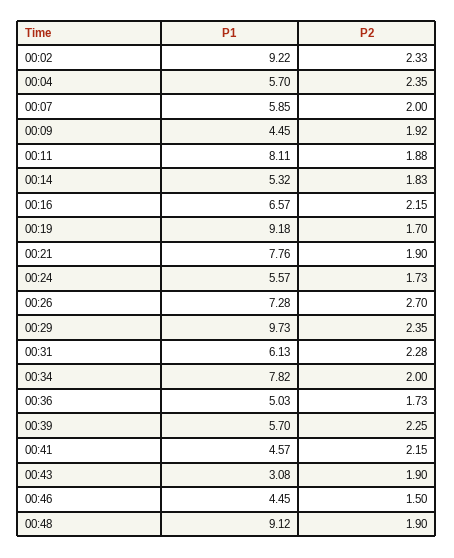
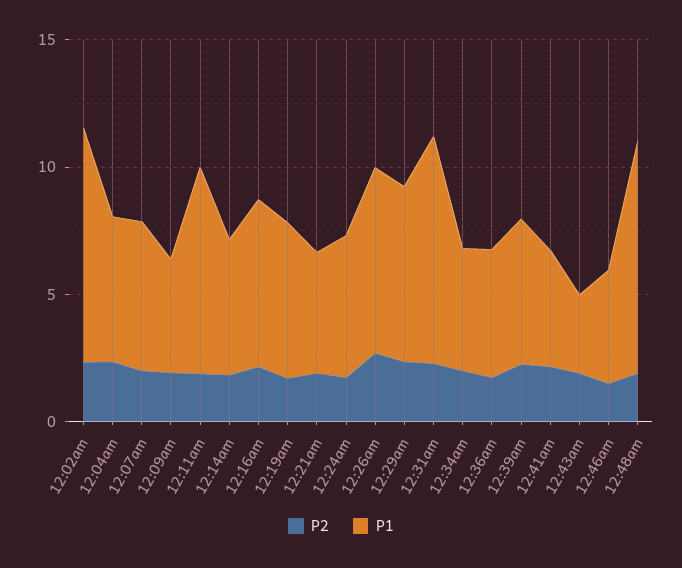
  {
    "P1": {
      "00:02": 9.22,
      "00:04": 5.7,
      "00:07": 5.85,
      "00:09": 4.45,
      "00:11": 8.11,
      "00:14": 5.32,
      "00:16": 6.57,
-     "00:19": 9.18,
+     "00:19": 6,
-     "00:21": 7.76,
+     "00:21": 5,
      "00:24": 5.57,
      "00:26": 7.28,
-     "00:29": 9.73,
+     "00:29": 7,
-     "00:31": 6.13,
+     "00:31": 9,
-     "00:34": 7.82,
+     "00:34": 5,
      "00:36": 5.03,
      "00:39": 5.7,
      "00:41": 4.57,
      "00:43": 3.08,
      "00:46": 4.45,
      "00:48": 9.12
    },
    "P2": {
      "00:02": 2.33,
      "00:04": 2.35,
      "00:07": 2,
      "00:09": 1.92,
      "00:11": 1.88,
      "00:14": 1.83,
      "00:16": 2.15,
      "00:19": 1.7,
      "00:21": 1.9,
      "00:24": 1.73,
      "00:26": 2.7,
      "00:29": 2.35,
      "00:31": 2.28,
      "00:34": 2,
      "00:36": 1.73,
      "00:39": 2.25,
      "00:41": 2.15,
      "00:43": 1.9,
      "00:46": 1.5,
      "00:48": 1.9
    }
  }

